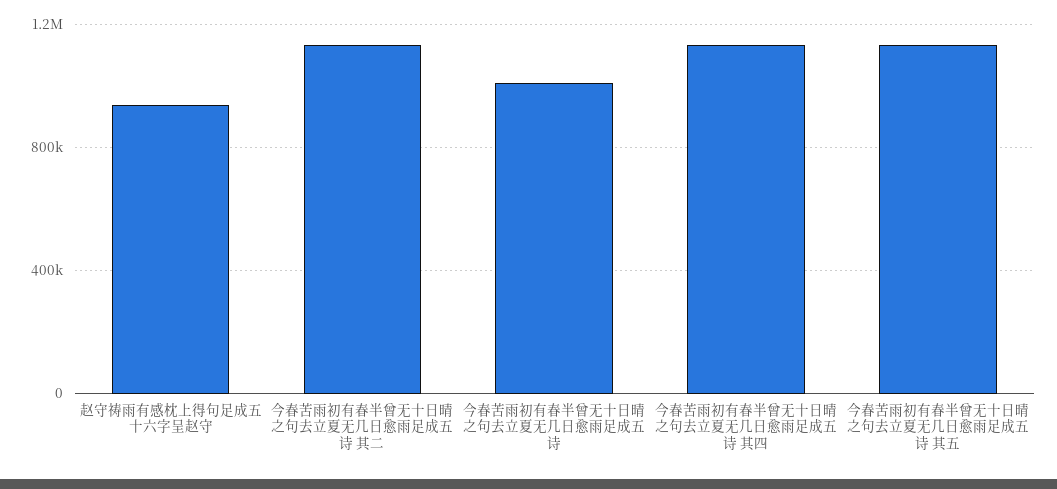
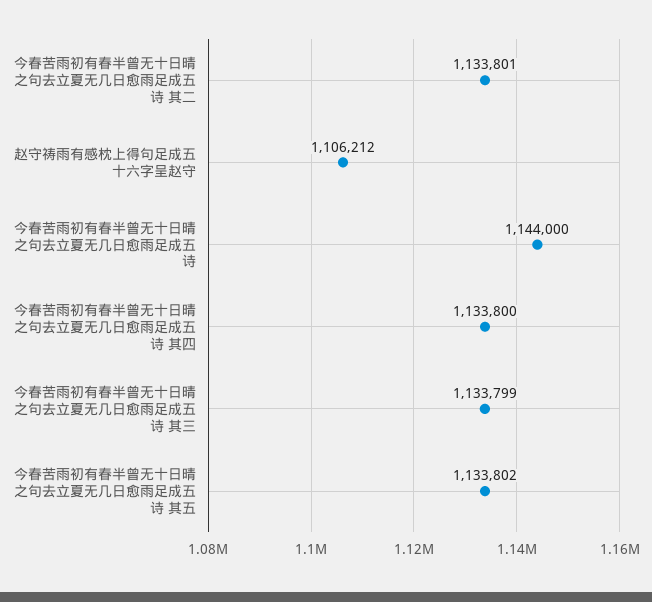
  {
-   "赵守祷雨有感枕上得句足成五十六字呈赵守": 950000,
+   "赵守祷雨有感枕上得句足成五十六字呈赵守": 1106212,
    "今春苦雨初有春半曾无十日晴之句去立夏无几日愈雨足成五诗 其二": 1133801,
-   "今春苦雨初有春半曾无十日晴之句去立夏无几日愈雨足成五诗": 1000000,
+   "今春苦雨初有春半曾无十日晴之句去立夏无几日愈雨足成五诗": 1144000,
    "今春苦雨初有春半曾无十日晴之句去立夏无几日愈雨足成五诗 其四": 1133800,
-   "今春苦雨初有春半曾无十日晴之句去立夏无几日愈雨足成五诗 其五": 1133802
+   "今春苦雨初有春半曾无十日晴之句去立夏无几日愈雨足成五诗 其五": 1133802,
+   "今春苦雨初有春半曾无十日晴之句去立夏无几日愈雨足成五诗 其三": 1133799
  }

